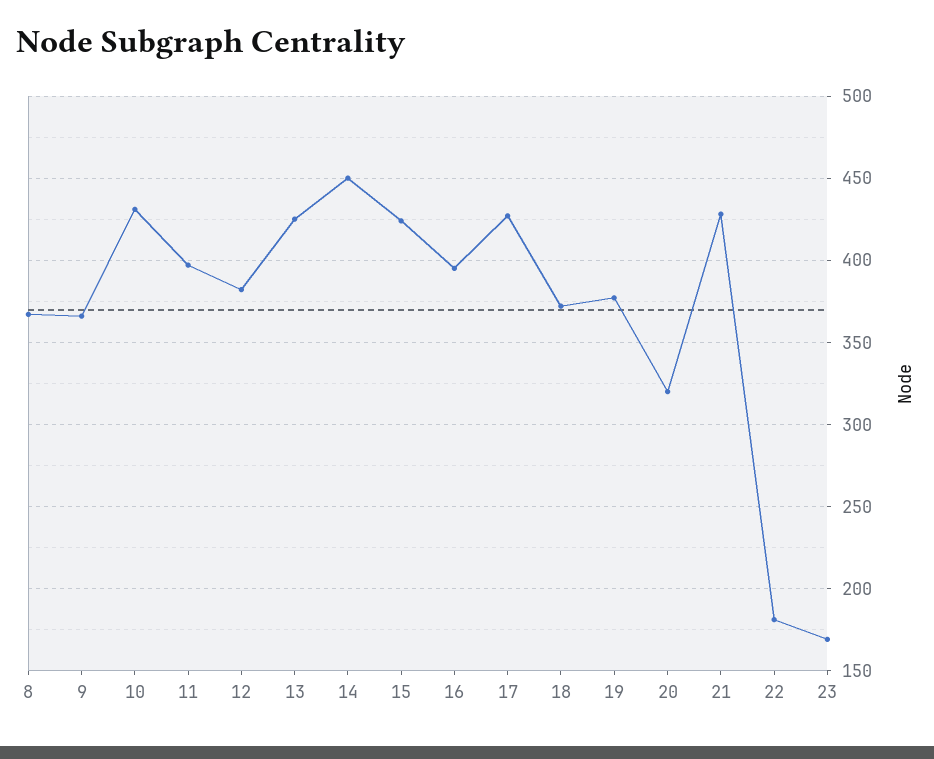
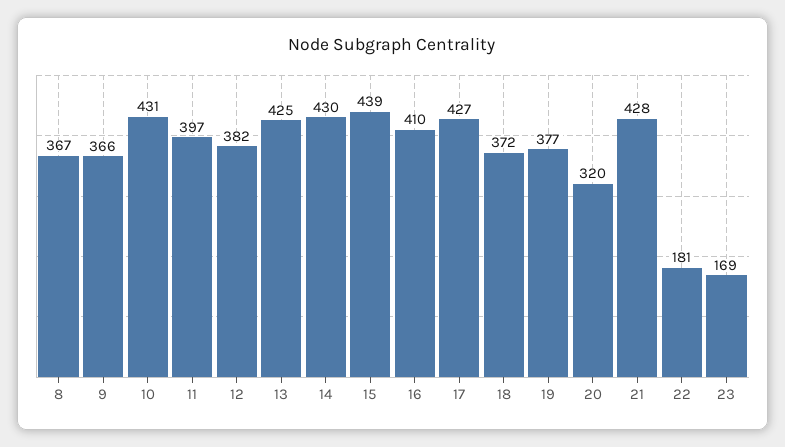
  {
    "8": 367,
    "9": 366,
    "10": 431,
    "11": 397,
    "12": 382,
    "13": 425,
-   "14": 450,
+   "14": 430,
-   "15": 425,
+   "15": 439,
-   "16": 395,
+   "16": 410,
    "17": 427,
    "18": 372,
    "19": 377,
    "20": 320,
    "21": 428,
    "22": 181,
    "23": 169
  }

